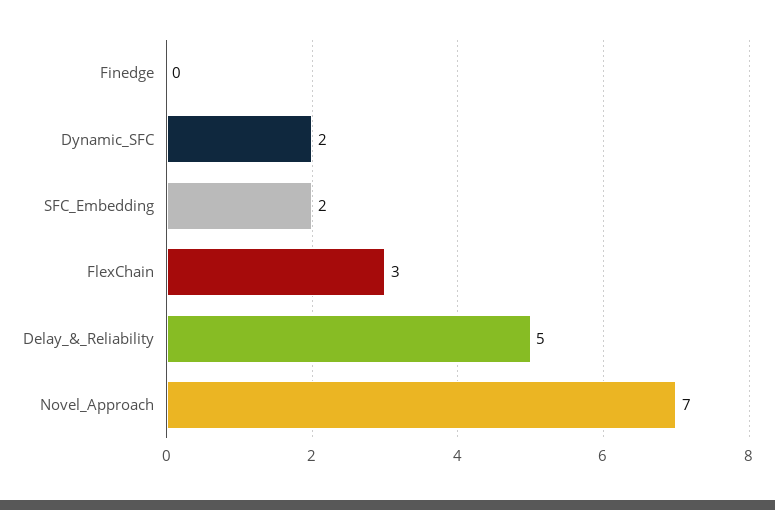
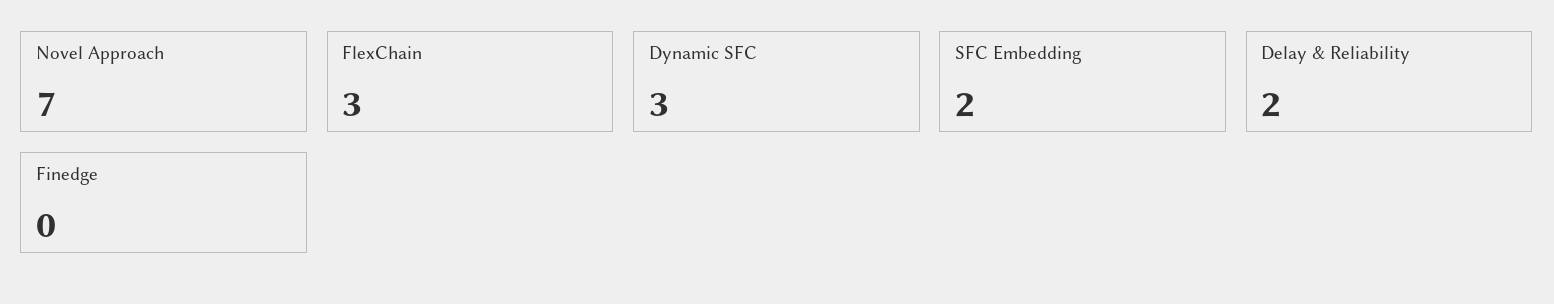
  {
    "Finedge": 0,
-   "Dynamic_SFC": 2,
+   "Dynamic_SFC": 3,
    "SFC_Embedding": 2,
    "FlexChain": 3,
-   "Delay_&_Reliability": 5,
+   "Delay_&_Reliability": 2,
    "Novel_Approach": 7
  }

